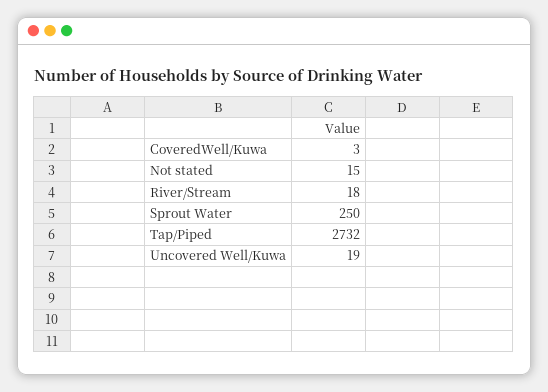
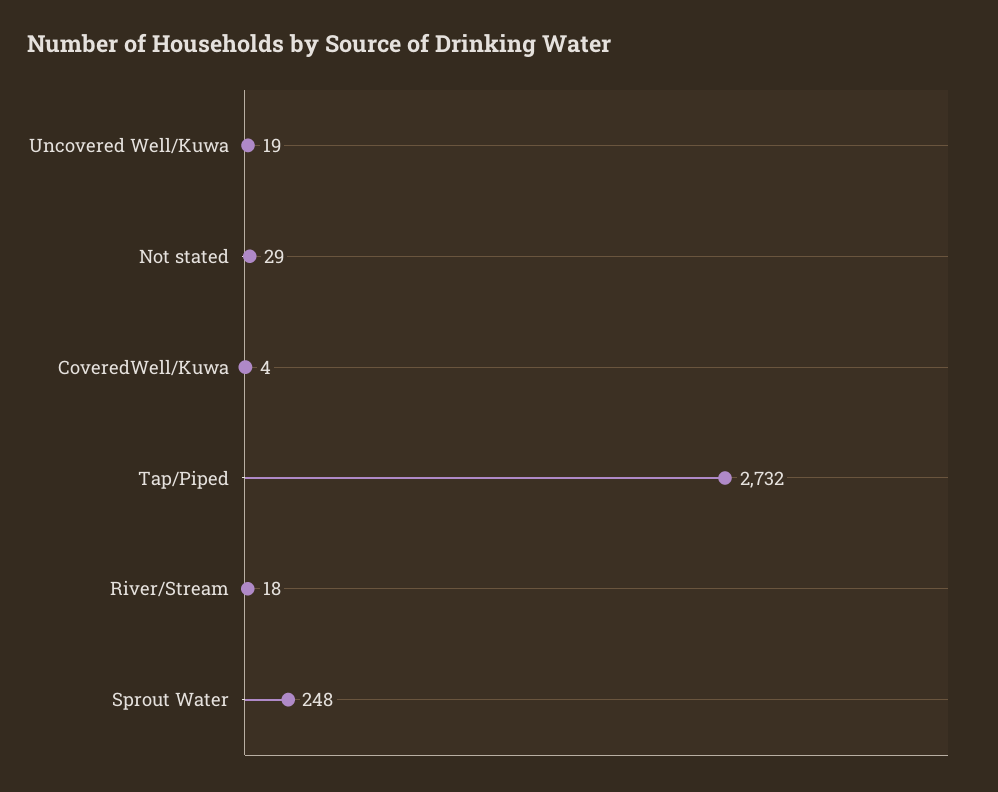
  {
-   "CoveredWell/Kuwa": 3,
+   "CoveredWell/Kuwa": 4,
-   "Not stated": 15,
+   "Not stated": 29,
    "River/Stream": 18,
-   "Sprout Water": 250,
+   "Sprout Water": 248,
    "Tap/Piped": 2732,
    "Uncovered Well/Kuwa": 19
  }

